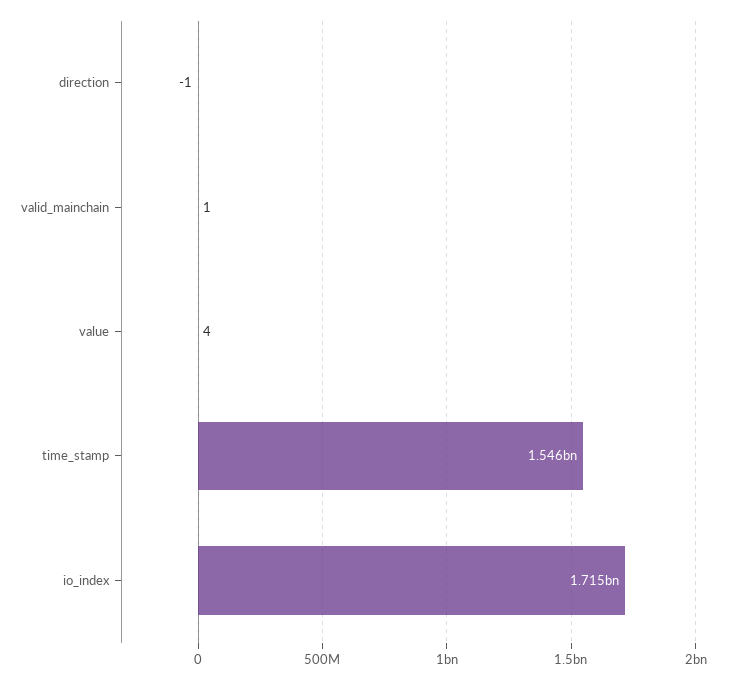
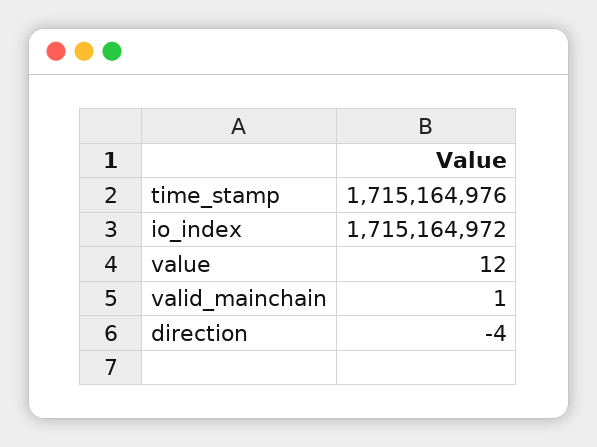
  {
-   "direction": -1,
+   "direction": -4,
    "valid_mainchain": 1,
-   "value": 4,
+   "value": 12,
-   "time_stamp": 1546000000,
+   "time_stamp": 1715164976,
    "io_index": 1715164972
  }

